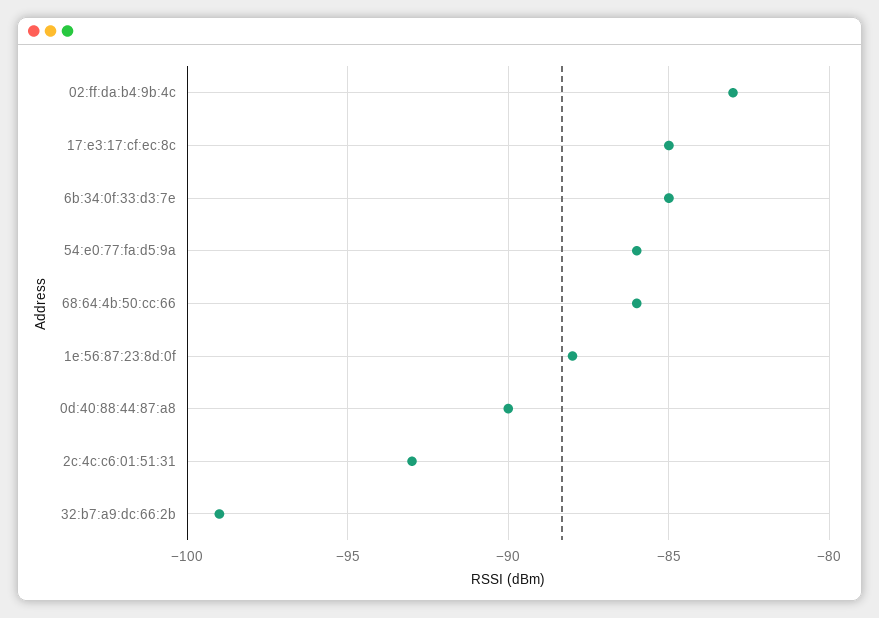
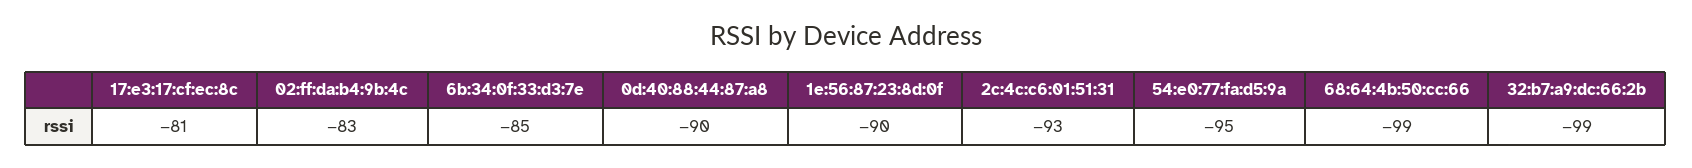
  {
    "02:ff:da:b4:9b:4c": -83,
-   "17:e3:17:cf:ec:8c": -85,
+   "17:e3:17:cf:ec:8c": -81,
    "6b:34:0f:33:d3:7e": -85,
-   "54:e0:77:fa:d5:9a": -86,
+   "54:e0:77:fa:d5:9a": -95,
-   "68:64:4b:50:cc:66": -86,
+   "68:64:4b:50:cc:66": -99,
-   "1e:56:87:23:8d:0f": -88,
+   "1e:56:87:23:8d:0f": -90,
    "0d:40:88:44:87:a8": -90,
    "2c:4c:c6:01:51:31": -93,
    "32:b7:a9:dc:66:2b": -99
  }

